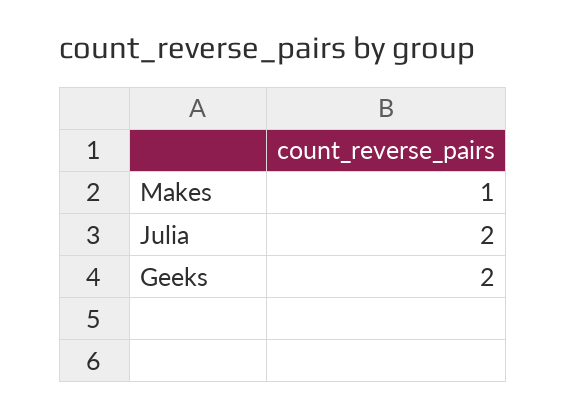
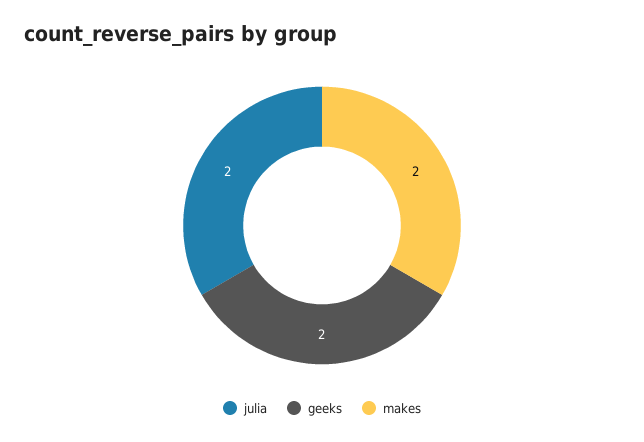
  {
-   "Makes": 1,
+   "Makes": 2,
    "Julia": 2,
    "Geeks": 2
  }

